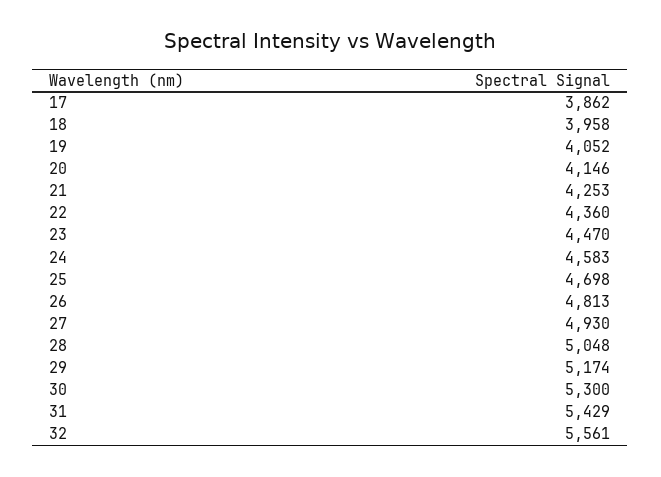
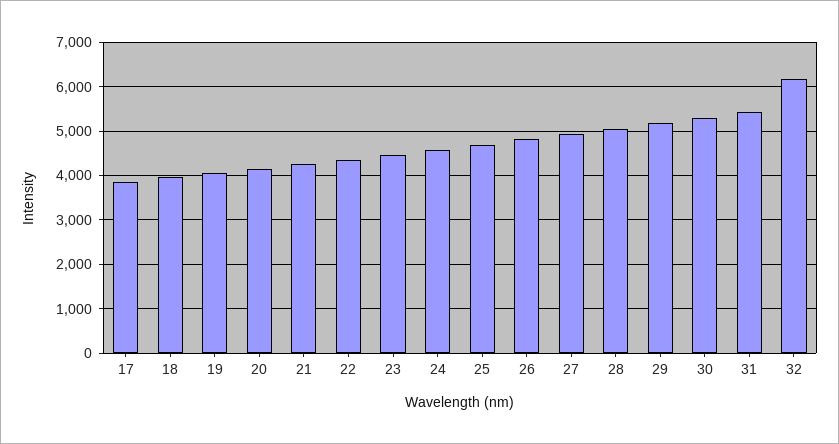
  {
    "17": 3862,
    "18": 3958,
    "19": 4052,
    "20": 4146,
    "21": 4253,
    "22": 4360,
    "23": 4470,
    "24": 4583,
    "25": 4698,
    "26": 4813,
    "27": 4930,
    "28": 5048,
    "29": 5174,
    "30": 5300,
    "31": 5429,
-   "32": 5561
+   "32": 6200
  }

